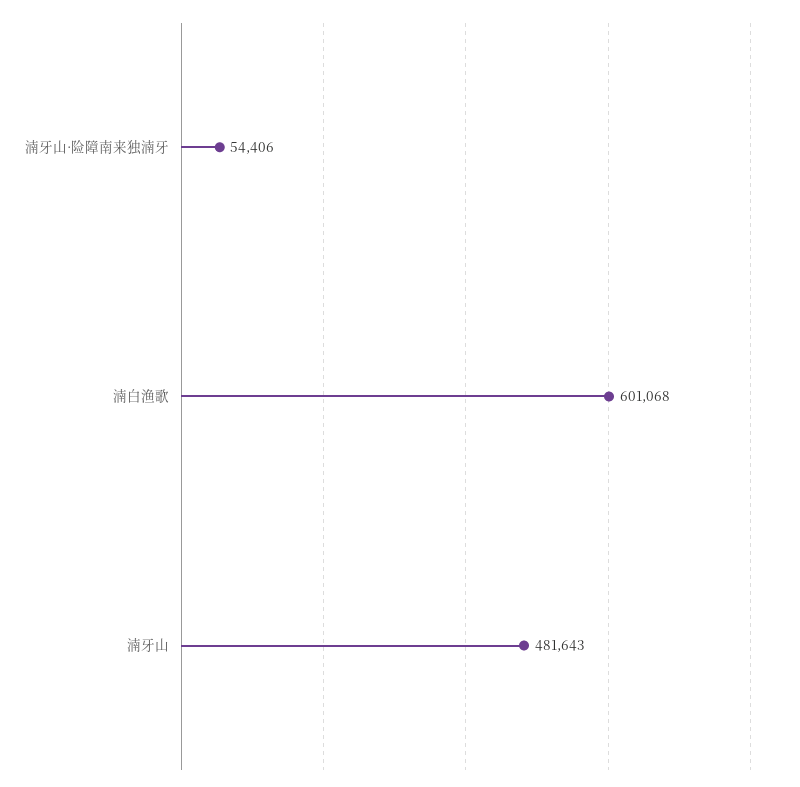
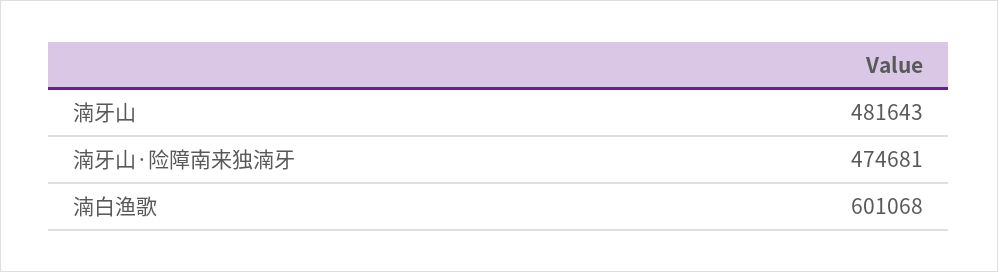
  {
-   "湳牙山·险障南来独湳牙": 54406,
+   "湳牙山·险障南来独湳牙": 474681,
    "湳白渔歌": 601068,
    "湳牙山": 481643
  }

